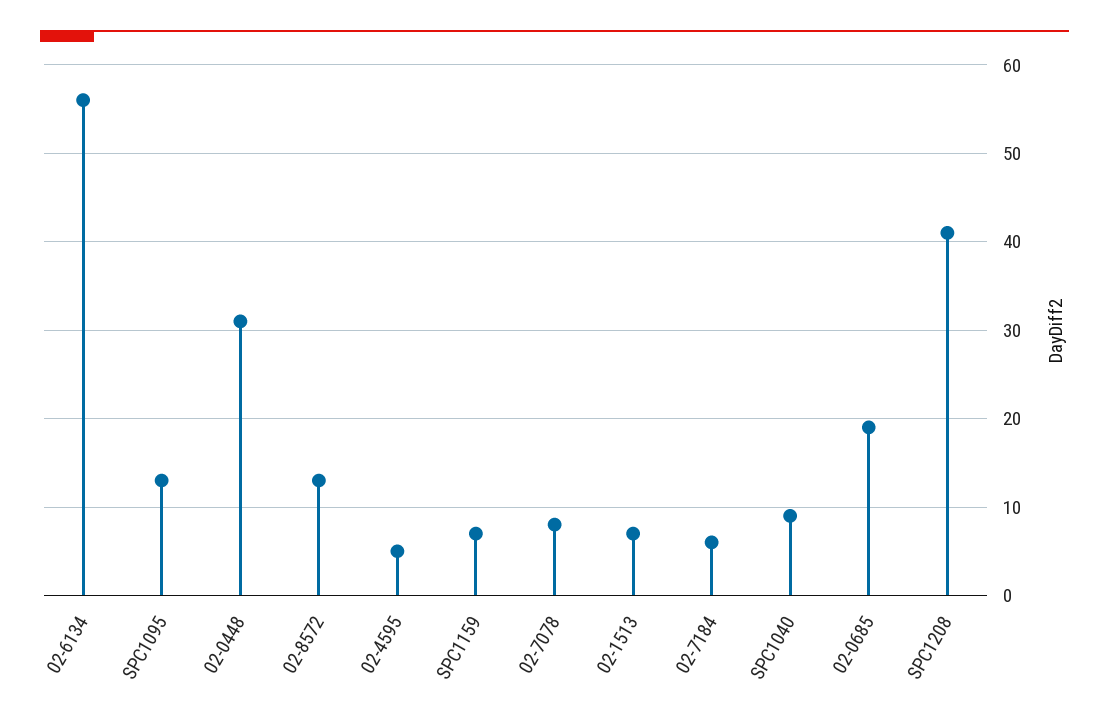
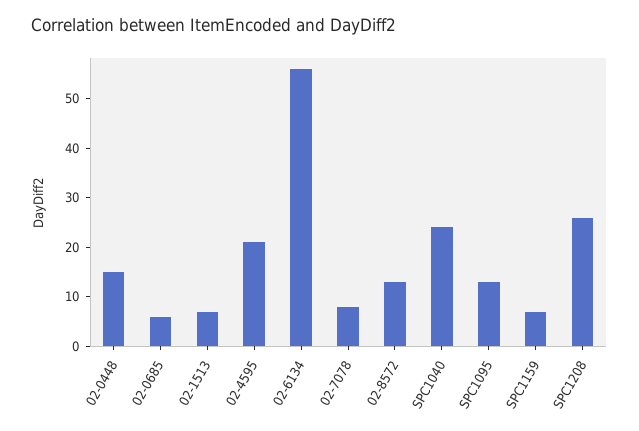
  {
    "02-6134": 56,
    "SPC1095": 13,
-   "02-0448": 31,
+   "02-0448": 15,
    "02-8572": 13,
-   "02-4595": 5,
+   "02-4595": 20,
    "SPC1159": 7,
    "02-7078": 8,
    "02-1513": 7,
-   "02-7184": 6,
-   "SPC1040": 9,
+   "SPC1040": 25,
-   "02-0685": 19,
+   "02-0685": 5,
-   "SPC1208": 41
+   "SPC1208": 25
  }

